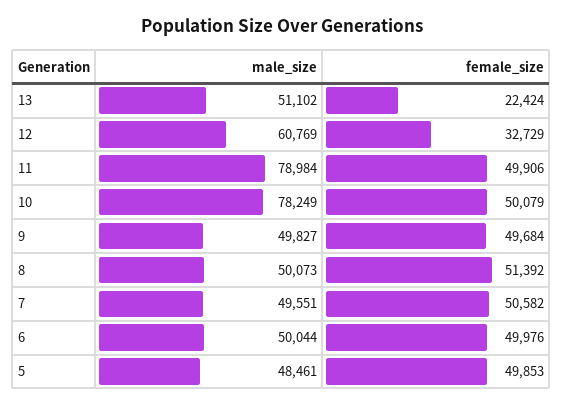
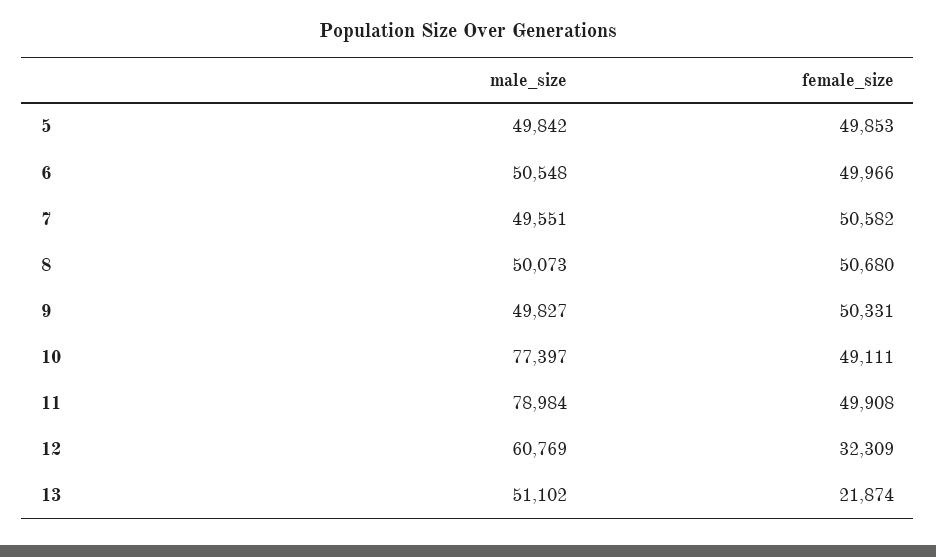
  {
    "male_size": {
      "13": 51102,
      "12": 60769,
      "11": 78984,
-     "10": 78249,
+     "10": 77397,
      "9": 49827,
      "8": 50073,
      "7": 49551,
-     "6": 50044,
+     "6": 50548,
-     "5": 48461
+     "5": 49842
    },
    "female_size": {
-     "13": 22424,
+     "13": 21874,
-     "12": 32729,
+     "12": 32309,
-     "11": 49906,
+     "11": 49908,
-     "10": 50079,
+     "10": 49111,
-     "9": 49684,
+     "9": 50331,
-     "8": 51392,
+     "8": 50680,
      "7": 50582,
-     "6": 49976,
+     "6": 49966,
      "5": 49853
    }
  }

